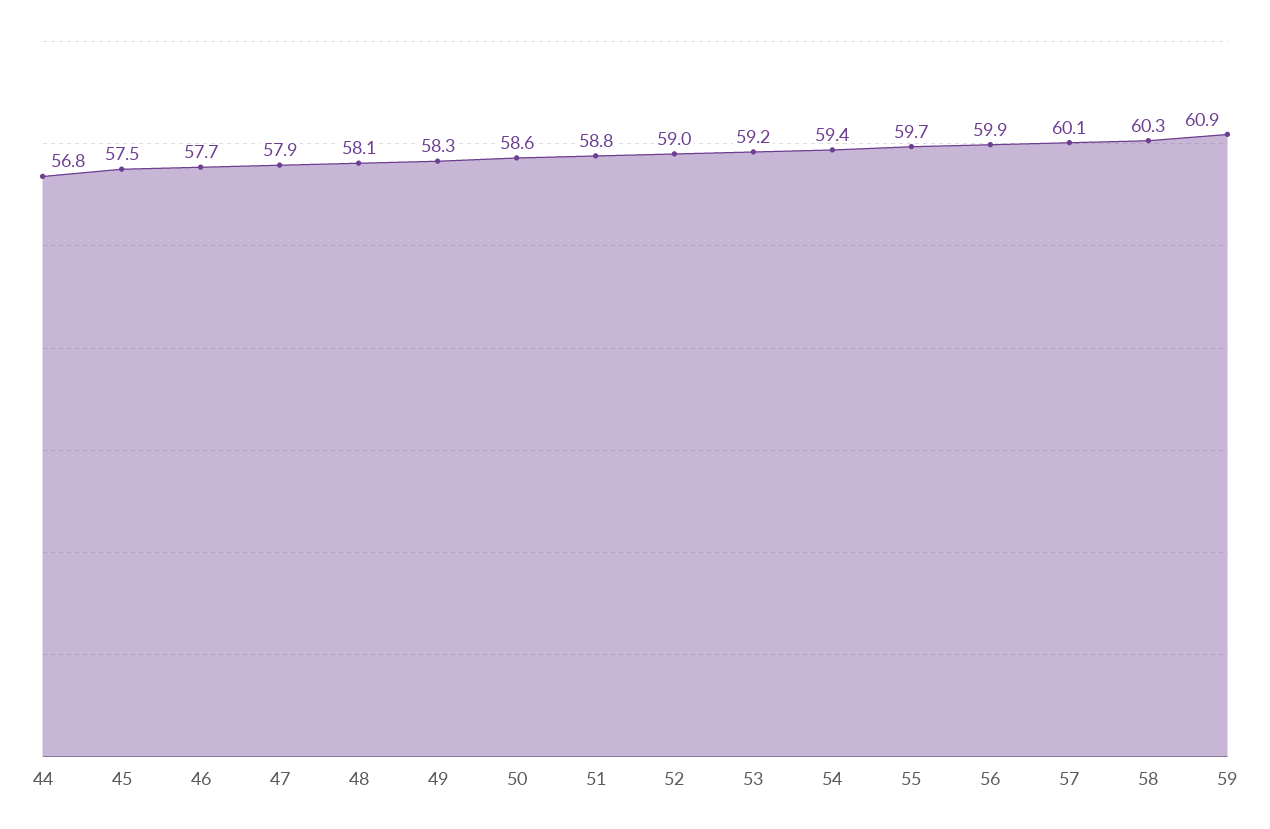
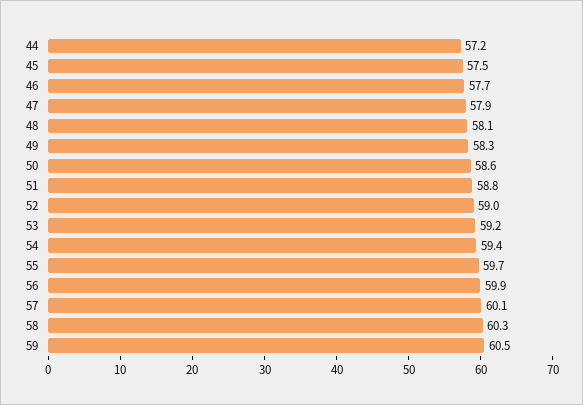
  {
-   "44": 56.8,
+   "44": 57.2,
    "45": 57.5,
    "46": 57.7,
    "47": 57.9,
    "48": 58.1,
    "49": 58.3,
    "50": 58.6,
    "51": 58.8,
    "52": 59,
    "53": 59.2,
    "54": 59.4,
    "55": 59.7,
    "56": 59.9,
    "57": 60.1,
    "58": 60.3,
-   "59": 60.9
+   "59": 60.5
  }

